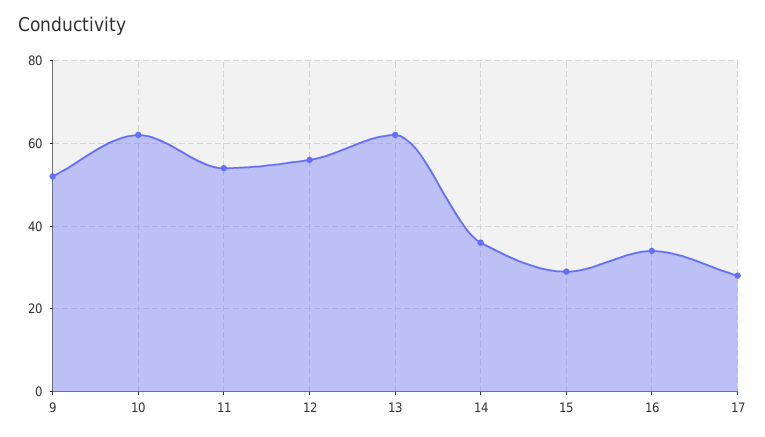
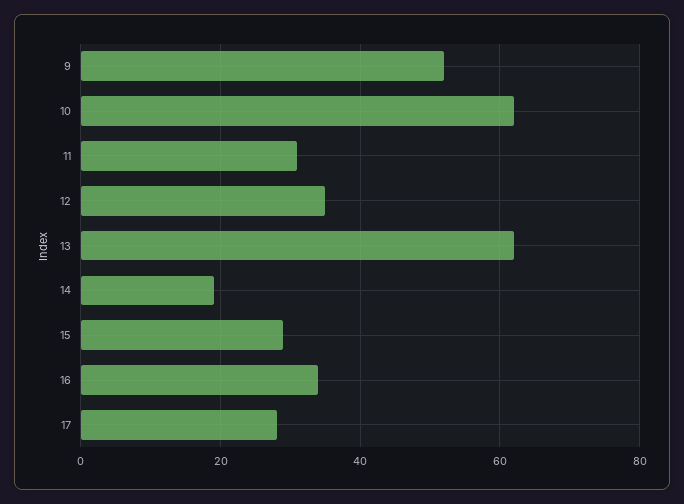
  {
    "9": 50,
    "10": 60,
-   "11": 55,
+   "11": 30,
-   "12": 55,
+   "12": 35,
    "13": 60,
-   "14": 35,
+   "14": 20,
    "15": 30,
    "16": 35,
    "17": 30
  }

